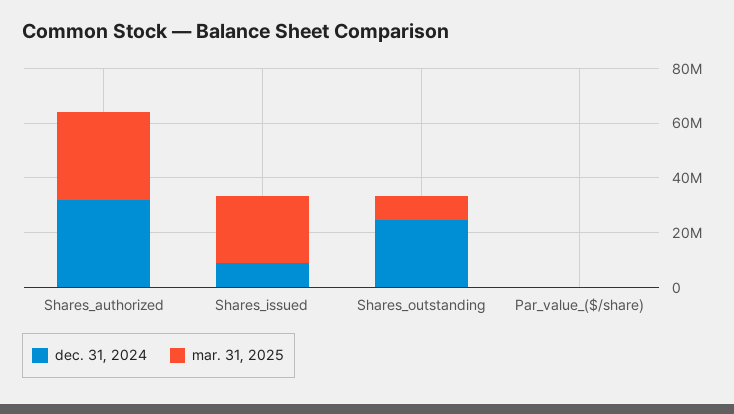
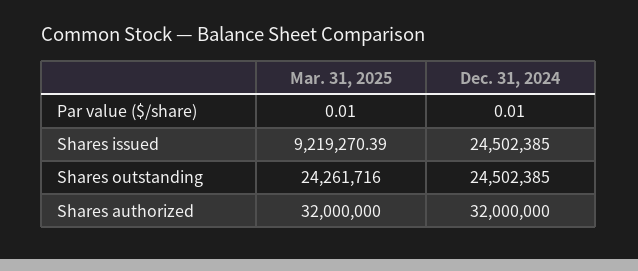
  {
    "dec. 31, 2024": {
      "Shares_authorized": 32000000,
-     "Shares_issued": 10000000,
+     "Shares_issued": 24502385,
      "Shares_outstanding": 24502385,
      "Par_value_($/share)": 0.01
    },
    "mar. 31, 2025": {
      "Shares_authorized": 32000000,
-     "Shares_issued": 25000000,
+     "Shares_issued": 9219270.39,
-     "Shares_outstanding": 10000000,
+     "Shares_outstanding": 24261716,
      "Par_value_($/share)": 0.01
    }
  }

